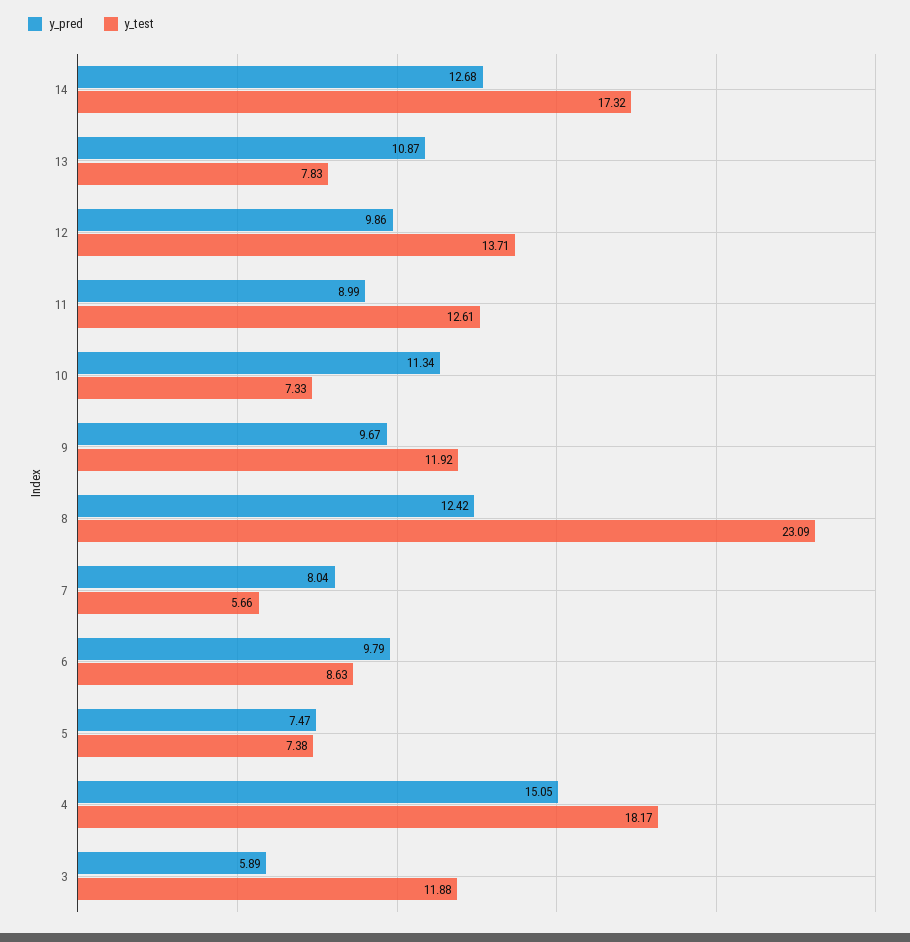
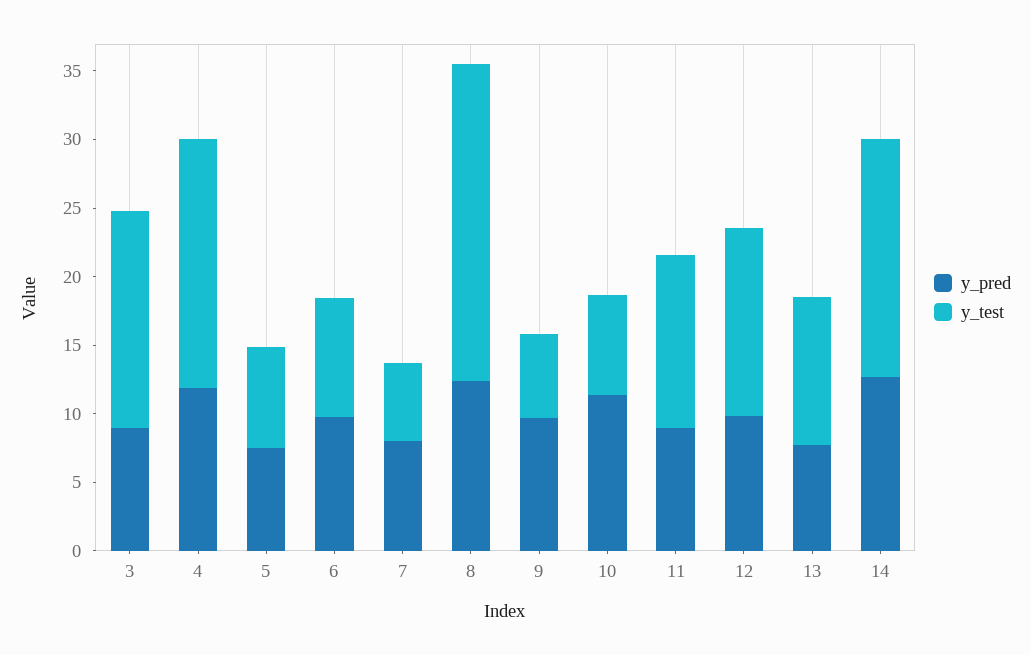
  {
    "y_pred": {
      "14": 12.68,
-     "13": 10.87,
+     "13": 8,
      "12": 9.86,
      "11": 8.99,
      "10": 11.34,
      "9": 9.67,
      "8": 12.42,
      "7": 8.04,
      "6": 9.79,
      "5": 7.47,
-     "4": 15.05,
+     "4": 12,
-     "3": 5.89
+     "3": 9
    },
    "y_test": {
      "14": 17.32,
-     "13": 7.83,
+     "13": 11,
      "12": 13.71,
      "11": 12.61,
      "10": 7.33,
-     "9": 11.92,
+     "9": 6,
      "8": 23.09,
      "7": 5.66,
      "6": 8.63,
      "5": 7.38,
      "4": 18.17,
-     "3": 11.88
+     "3": 16
    }
  }

